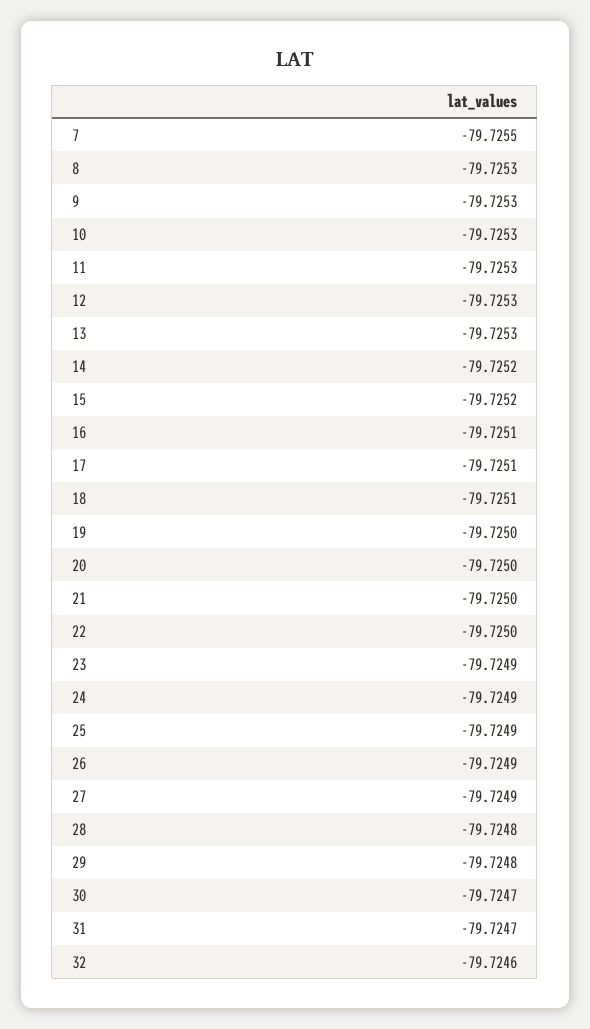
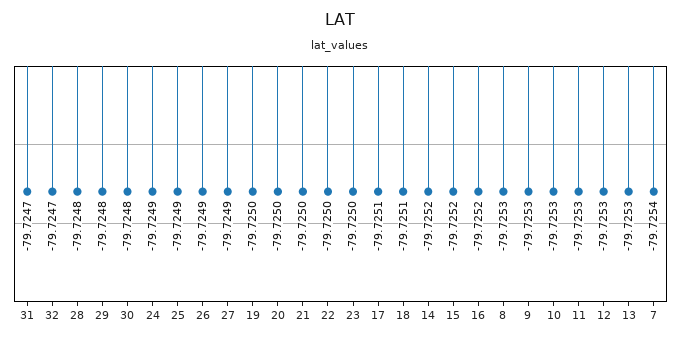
  {
-   "7": -79.7255,
+   "7": -79.7254,
    "8": -79.7253,
    "9": -79.7253,
    "10": -79.7253,
    "11": -79.7253,
    "12": -79.7253,
    "13": -79.7253,
    "14": -79.7252,
    "15": -79.7252,
-   "16": -79.7251,
+   "16": -79.7252,
    "17": -79.7251,
    "18": -79.7251,
    "19": -79.725,
    "20": -79.725,
    "21": -79.725,
    "22": -79.725,
-   "23": -79.7249,
+   "23": -79.725,
    "24": -79.7249,
    "25": -79.7249,
    "26": -79.7249,
    "27": -79.7249,
    "28": -79.7248,
    "29": -79.7248,
-   "30": -79.7247,
+   "30": -79.7248,
    "31": -79.7247,
-   "32": -79.7246
+   "32": -79.7247
  }

